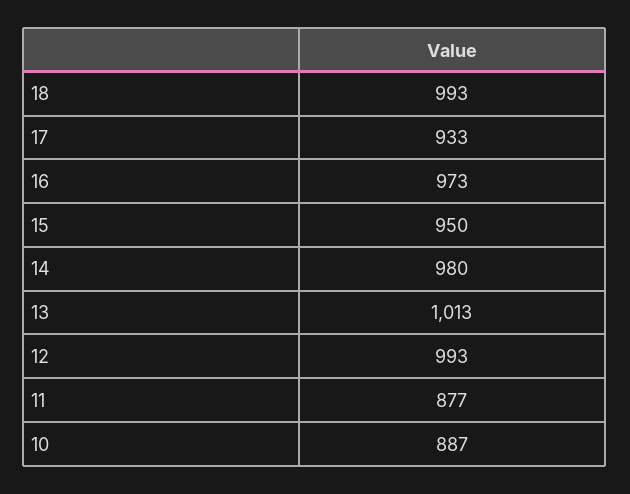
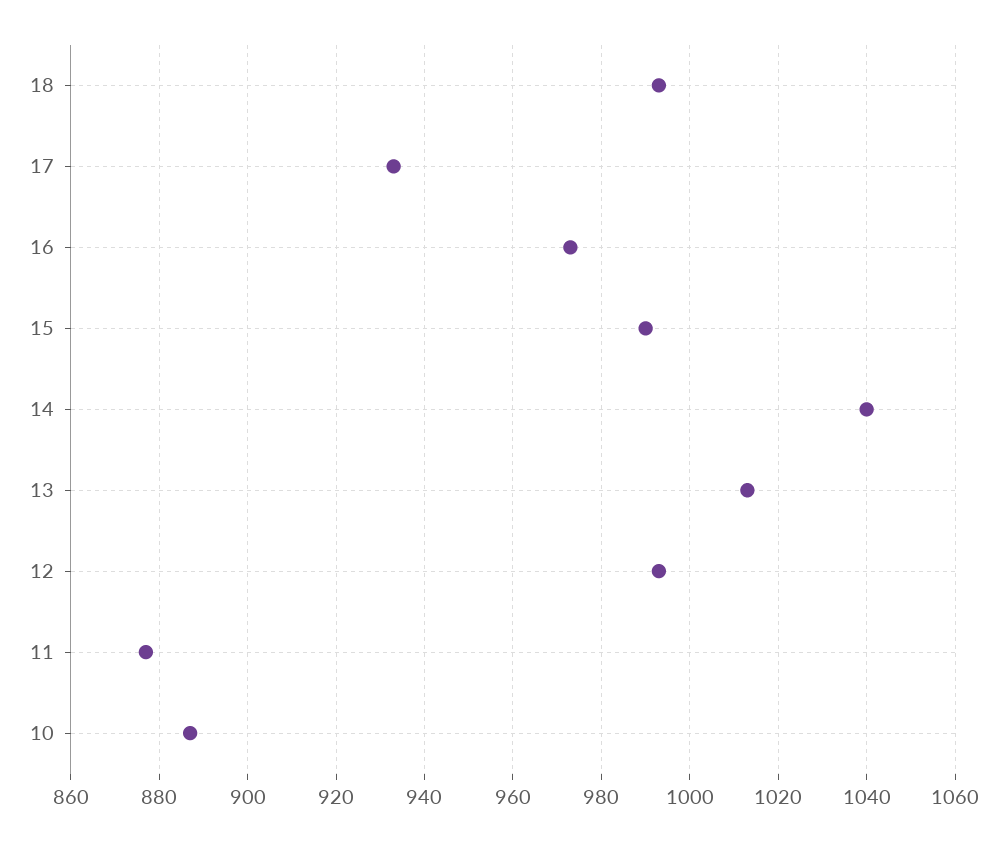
  {
    "18": 993,
    "17": 933,
    "16": 973,
-   "15": 950,
+   "15": 990,
-   "14": 980,
+   "14": 1040,
    "13": 1013,
    "12": 993,
    "11": 877,
    "10": 887
  }

